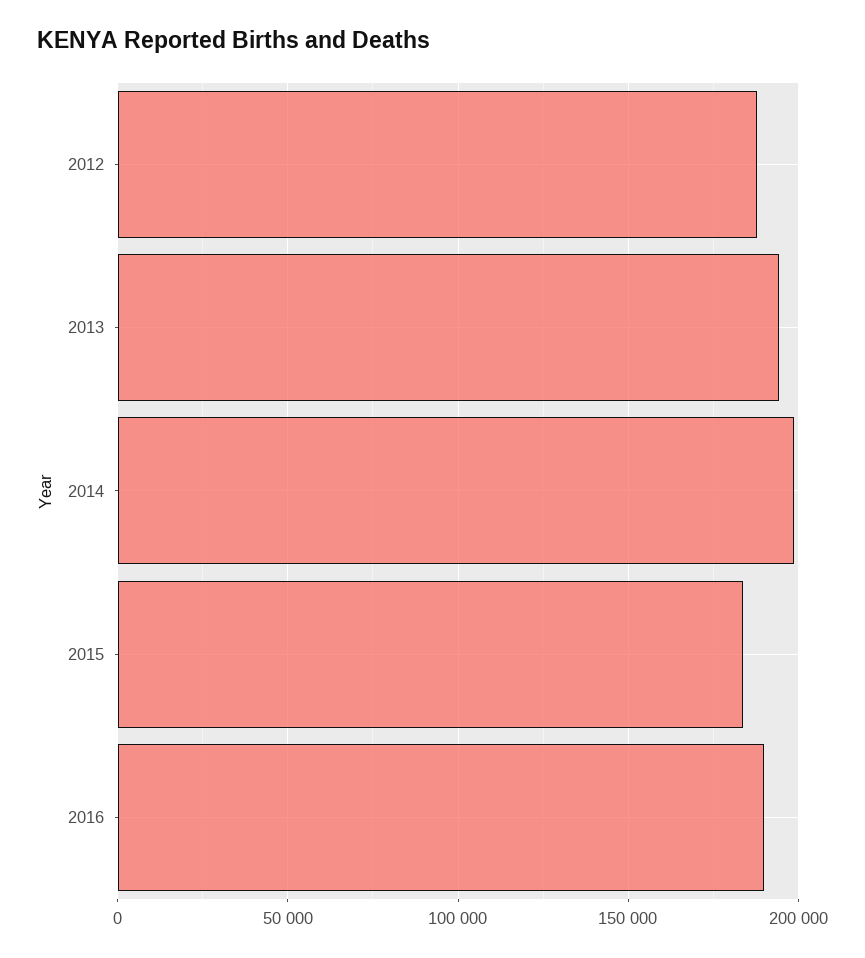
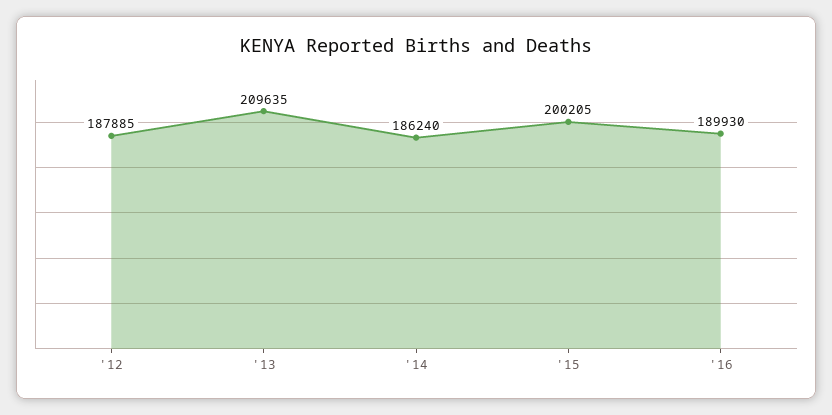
  {
    "2012": 187885,
-   "2013": 195000,
+   "2013": 209635,
-   "2014": 200000,
+   "2014": 186240,
-   "2015": 185000,
+   "2015": 200205,
    "2016": 189930
  }

